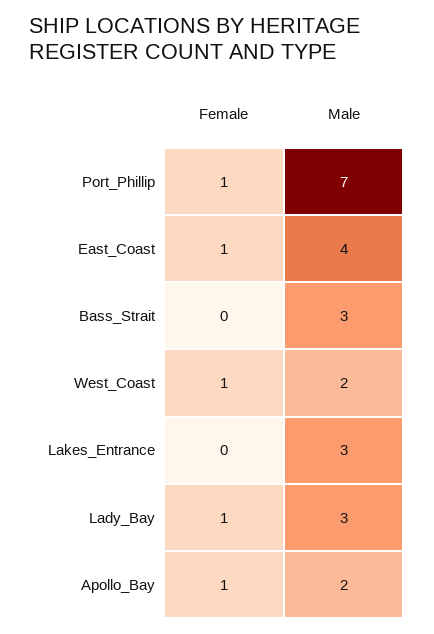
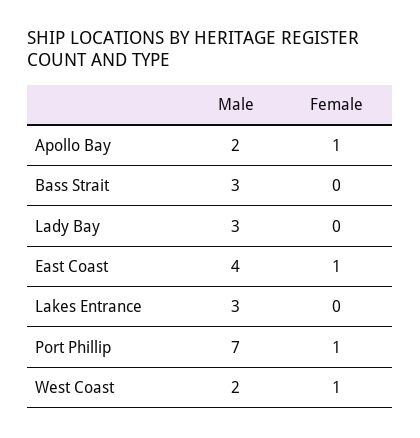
  {
    "Female": {
      "Port_Phillip": 1,
      "East_Coast": 1,
      "Bass_Strait": 0,
      "West_Coast": 1,
      "Lakes_Entrance": 0,
-     "Lady_Bay": 1,
+     "Lady_Bay": 0,
      "Apollo_Bay": 1
    },
    "Male": {
      "Port_Phillip": 7,
      "East_Coast": 4,
      "Bass_Strait": 3,
      "West_Coast": 2,
      "Lakes_Entrance": 3,
      "Lady_Bay": 3,
      "Apollo_Bay": 2
    }
  }

